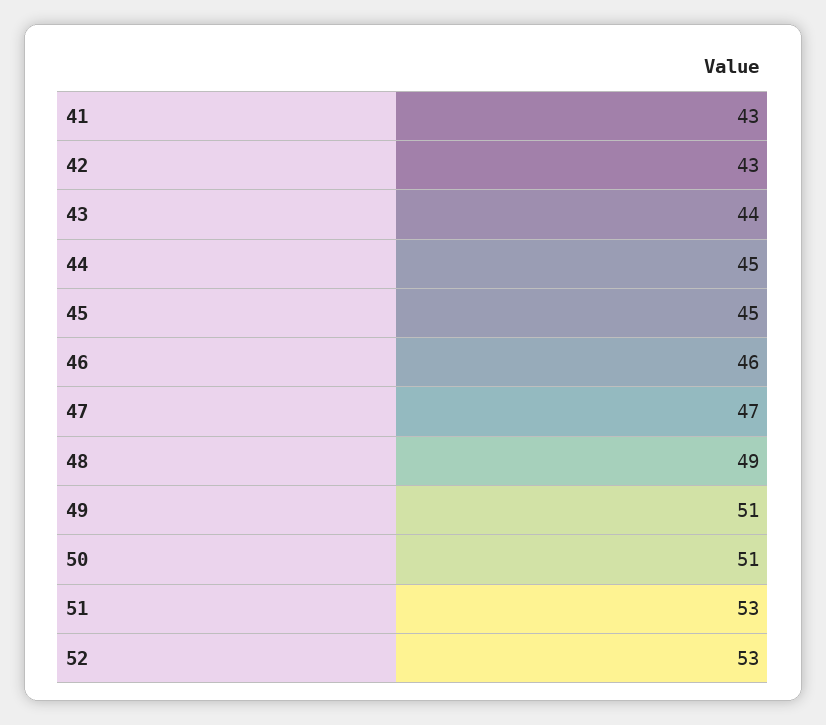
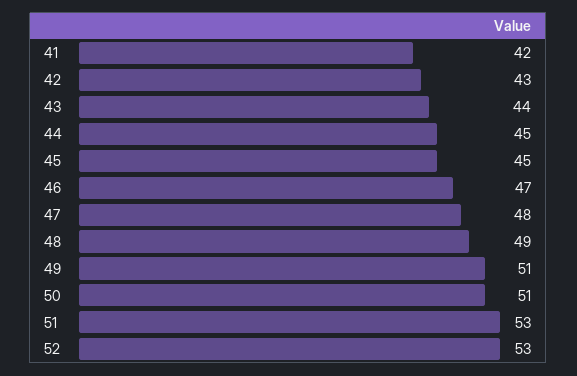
  {
-   "41": 43,
+   "41": 42,
    "42": 43,
    "43": 44,
    "44": 45,
    "45": 45,
-   "46": 46,
+   "46": 47,
-   "47": 47,
+   "47": 48,
    "48": 49,
    "49": 51,
    "50": 51,
    "51": 53,
    "52": 53
  }

